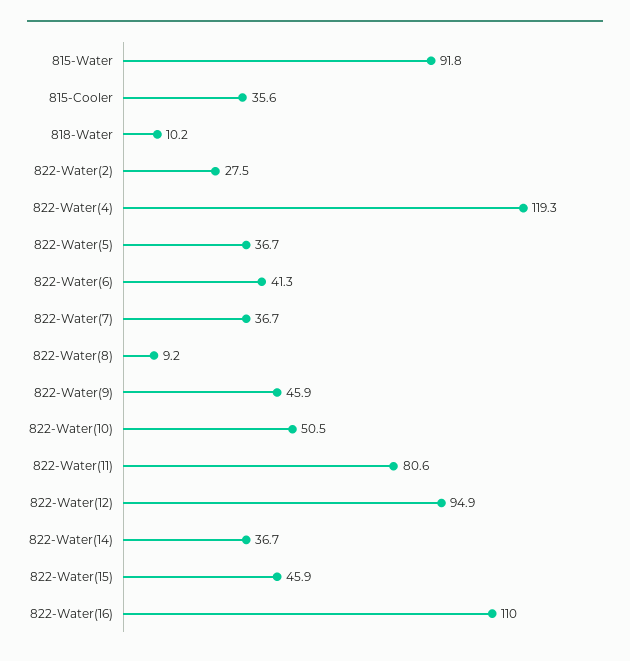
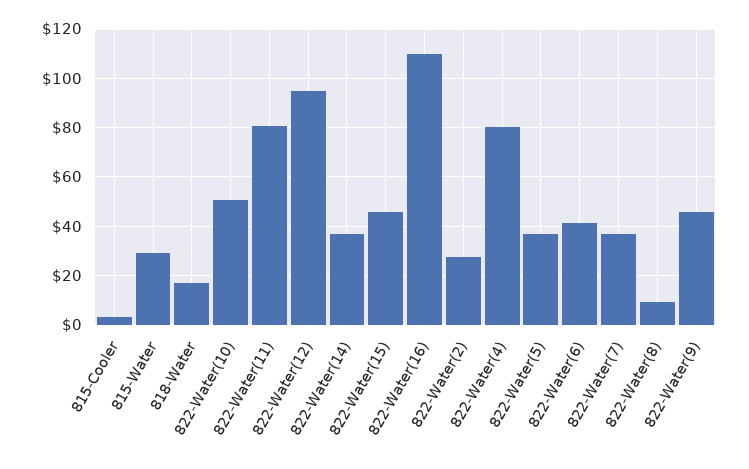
  {
-   "815-Water": 91.8,
+   "815-Water": 30,
-   "815-Cooler": 35.6,
+   "815-Cooler": 2.5,
-   "818-Water": 10.2,
+   "818-Water": 17.5,
    "822-Water(2)": 27.5,
-   "822-Water(4)": 119.3,
+   "822-Water(4)": 80,
    "822-Water(5)": 36.7,
    "822-Water(6)": 41.3,
    "822-Water(7)": 36.7,
    "822-Water(8)": 9.2,
    "822-Water(9)": 45.9,
    "822-Water(10)": 50.5,
    "822-Water(11)": 80.6,
    "822-Water(12)": 94.9,
    "822-Water(14)": 36.7,
    "822-Water(15)": 45.9,
    "822-Water(16)": 110
  }

